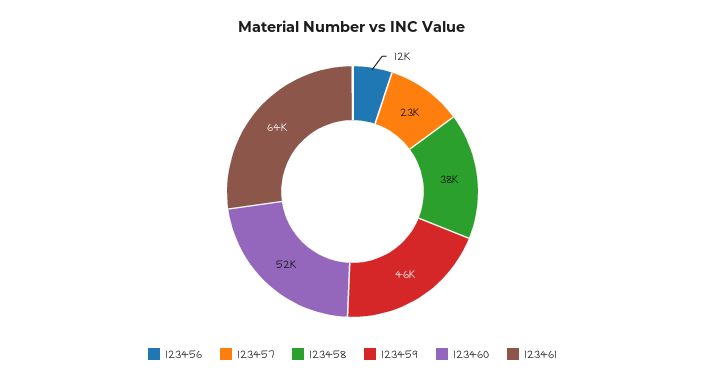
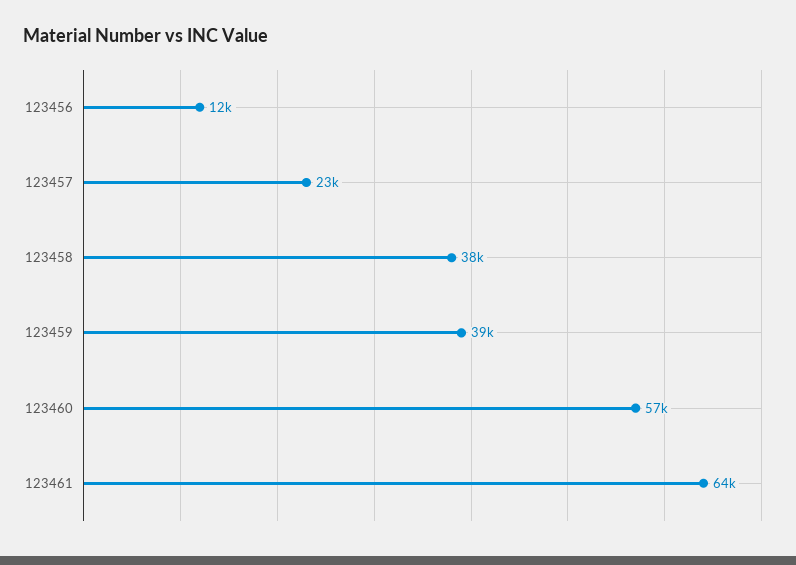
  {
    "123456": 12000,
    "123457": 23000,
    "123458": 38000,
-   "123459": 46000,
+   "123459": 39000,
-   "123460": 52000,
+   "123460": 57000,
    "123461": 64000
  }

